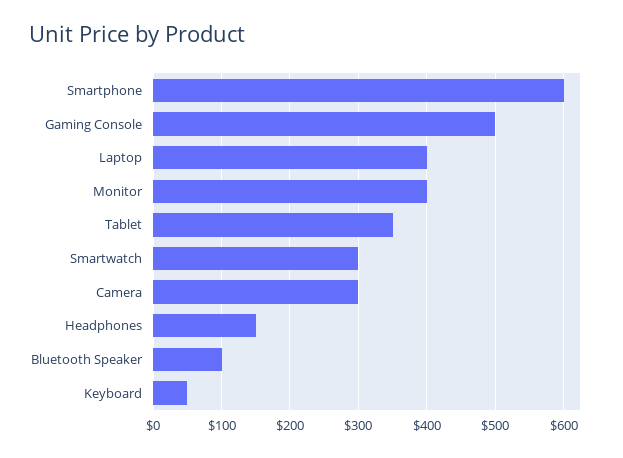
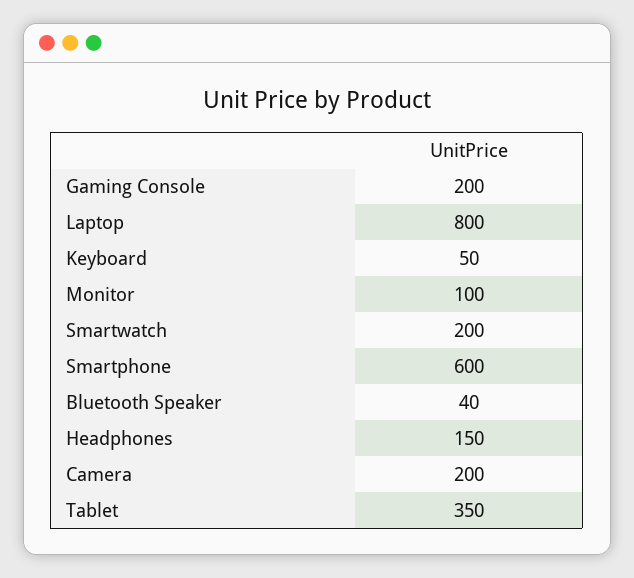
  {
    "Smartphone": 600,
-   "Gaming Console": 500,
+   "Gaming Console": 200,
-   "Laptop": 400,
+   "Laptop": 800,
-   "Monitor": 400,
+   "Monitor": 100,
    "Tablet": 350,
-   "Smartwatch": 300,
+   "Smartwatch": 200,
-   "Camera": 300,
+   "Camera": 200,
    "Headphones": 150,
-   "Bluetooth Speaker": 100,
+   "Bluetooth Speaker": 40,
    "Keyboard": 50
  }

